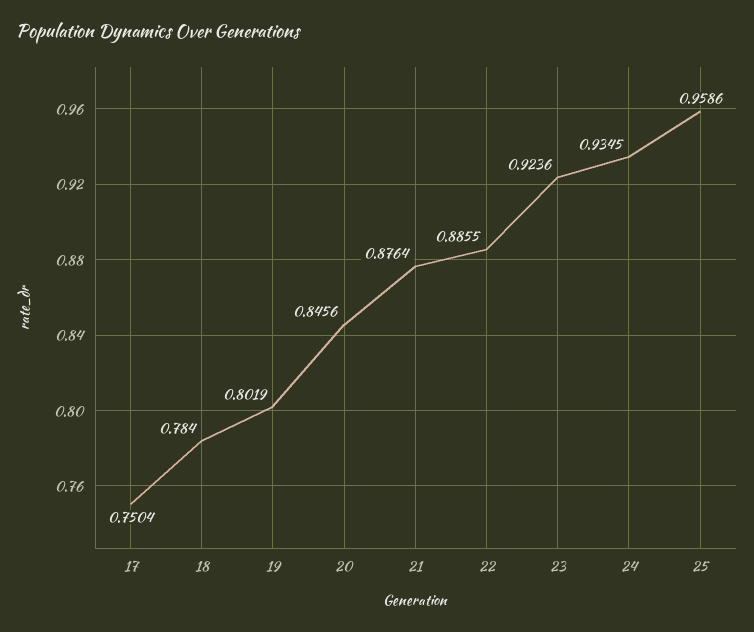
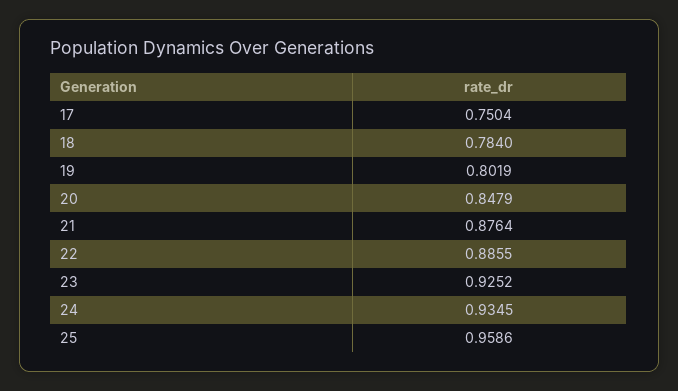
  {
    "17": 0.7504,
    "18": 0.784,
    "19": 0.8019,
-   "20": 0.8456,
+   "20": 0.8479,
    "21": 0.8764,
    "22": 0.8855,
-   "23": 0.9236,
+   "23": 0.9252,
    "24": 0.9345,
    "25": 0.9586
  }

